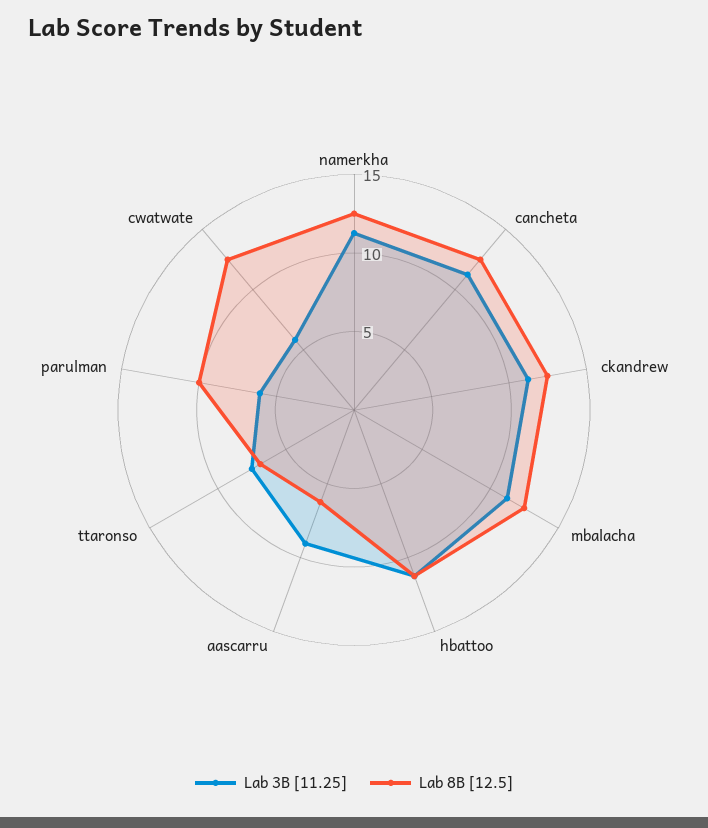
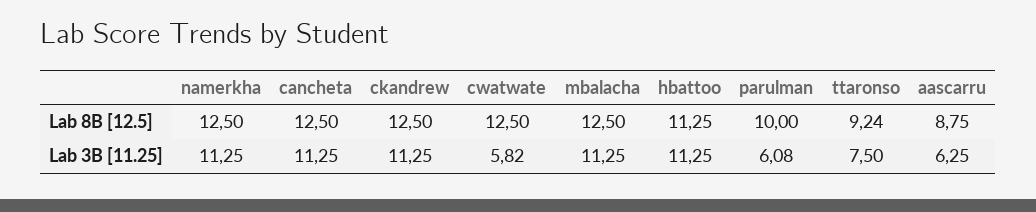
  {
    "Lab 3B [11.25]": {
      "namerkha": 11.25,
      "cancheta": 11.25,
      "ckandrew": 11.25,
      "mbalacha": 11.25,
      "hbattoo": 11.25,
-     "aascarru": 9,
+     "aascarru": 6.25,
      "ttaronso": 7.5,
      "parulman": 6.08,
      "cwatwate": 5.82
    },
    "Lab 8B [12.5]": {
      "namerkha": 12.5,
      "cancheta": 12.5,
      "ckandrew": 12.5,
      "mbalacha": 12.5,
      "hbattoo": 11.25,
-     "aascarru": 6,
+     "aascarru": 8.75,
-     "ttaronso": 7,
+     "ttaronso": 9.24,
      "parulman": 10,
      "cwatwate": 12.5
    }
  }

